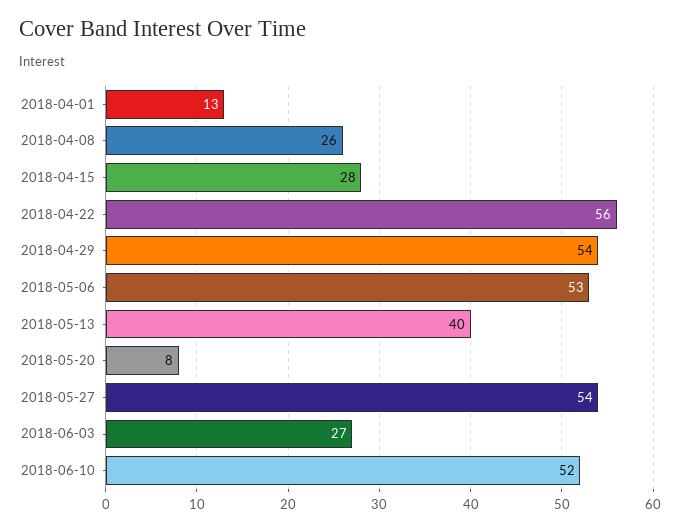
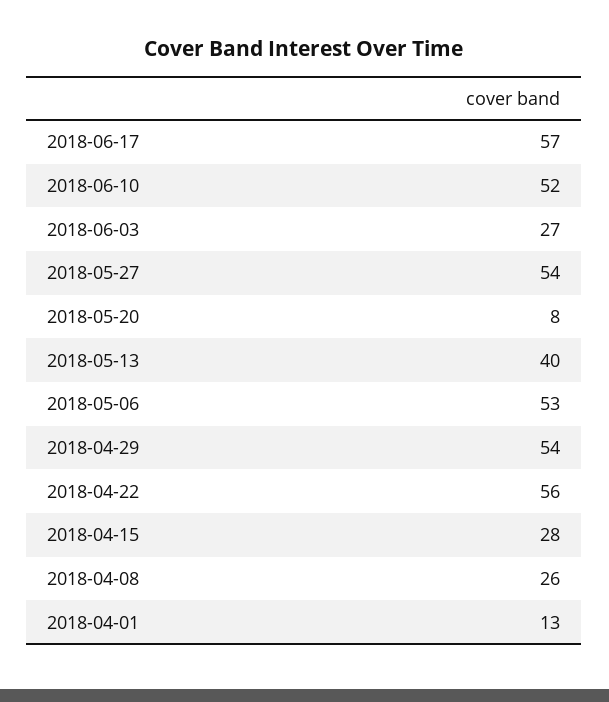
  {
    "2018-04-01": 13,
    "2018-04-08": 26,
    "2018-04-15": 28,
    "2018-04-22": 56,
    "2018-04-29": 54,
    "2018-05-06": 53,
    "2018-05-13": 40,
    "2018-05-20": 8,
    "2018-05-27": 54,
    "2018-06-03": 27,
-   "2018-06-10": 52
+   "2018-06-10": 52,
+   "2018-06-17": 57
  }

